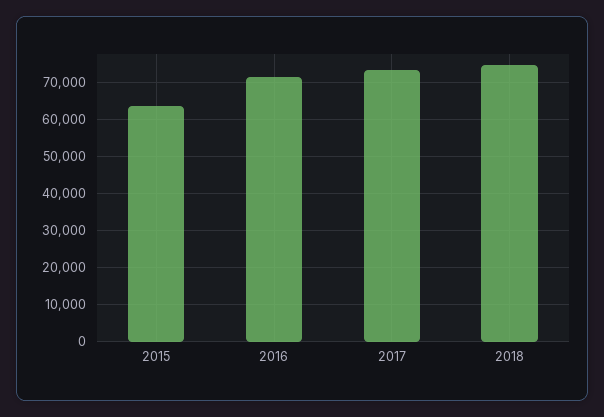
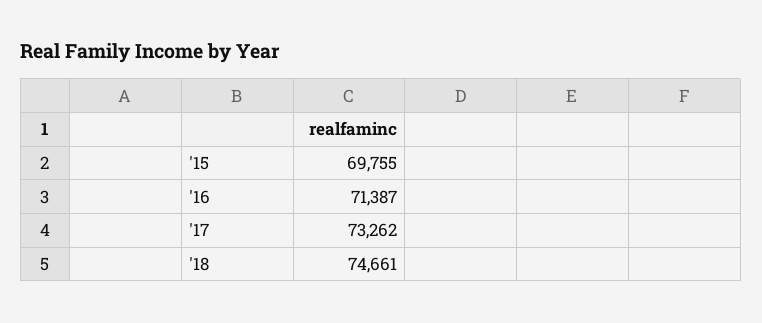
  {
-   "2015": 64000,
+   "2015": 69755,
    "2016": 71387,
    "2017": 73262,
    "2018": 74661
  }

